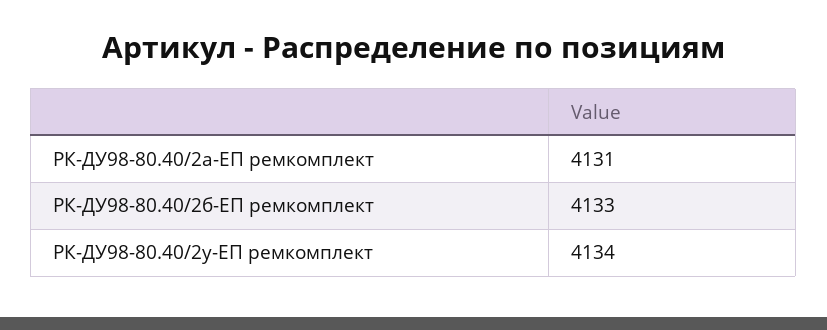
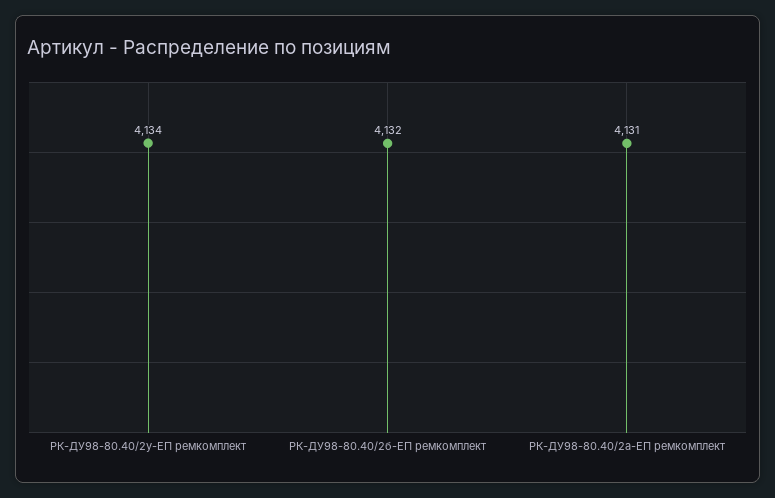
  {
    "РК-ДУ98-80.40/2а-ЕП ремкомплект": 4131,
-   "РК-ДУ98-80.40/2б-ЕП ремкомплект": 4133,
+   "РК-ДУ98-80.40/2б-ЕП ремкомплект": 4132,
    "РК-ДУ98-80.40/2у-ЕП ремкомплект": 4134
  }

